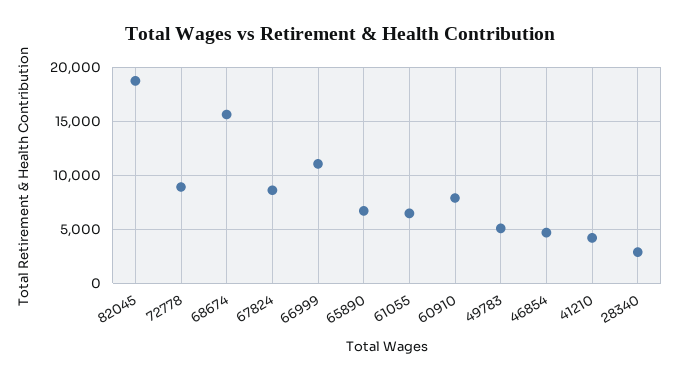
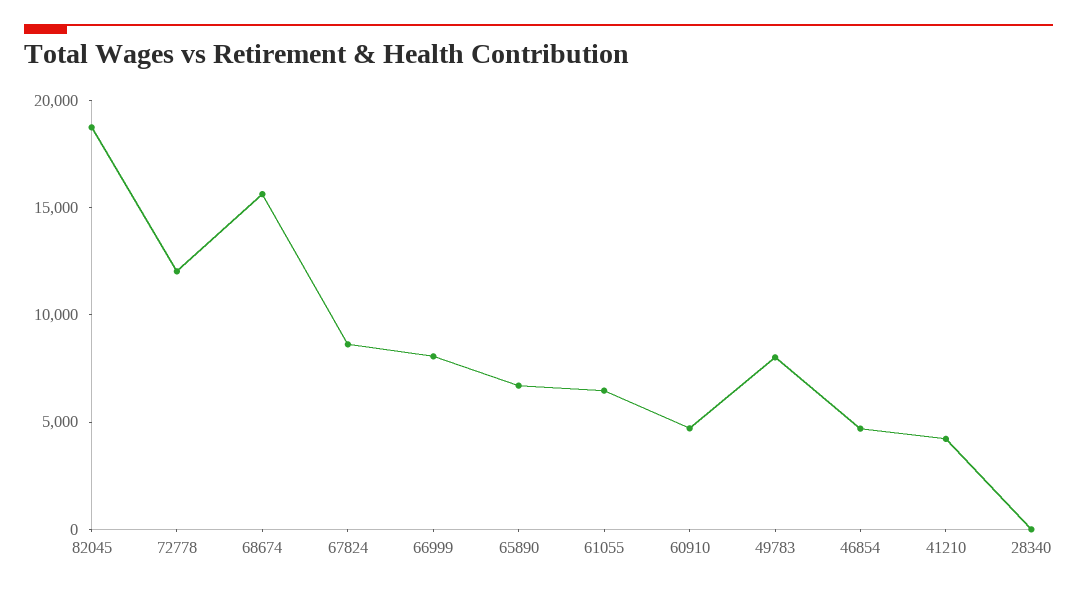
  {
    "82045": 19000,
-   "72778": 9000,
+   "72778": 12000,
    "68674": 16000,
    "67824": 9000,
-   "66999": 11000,
+   "66999": 8000,
    "65890": 7000,
    "61055": 6000,
-   "60910": 8000,
+   "60910": 5000,
-   "49783": 5000,
+   "49783": 8000,
    "46854": 5000,
    "41210": 4000,
-   "28340": 3000
+   "28340": 0
  }

